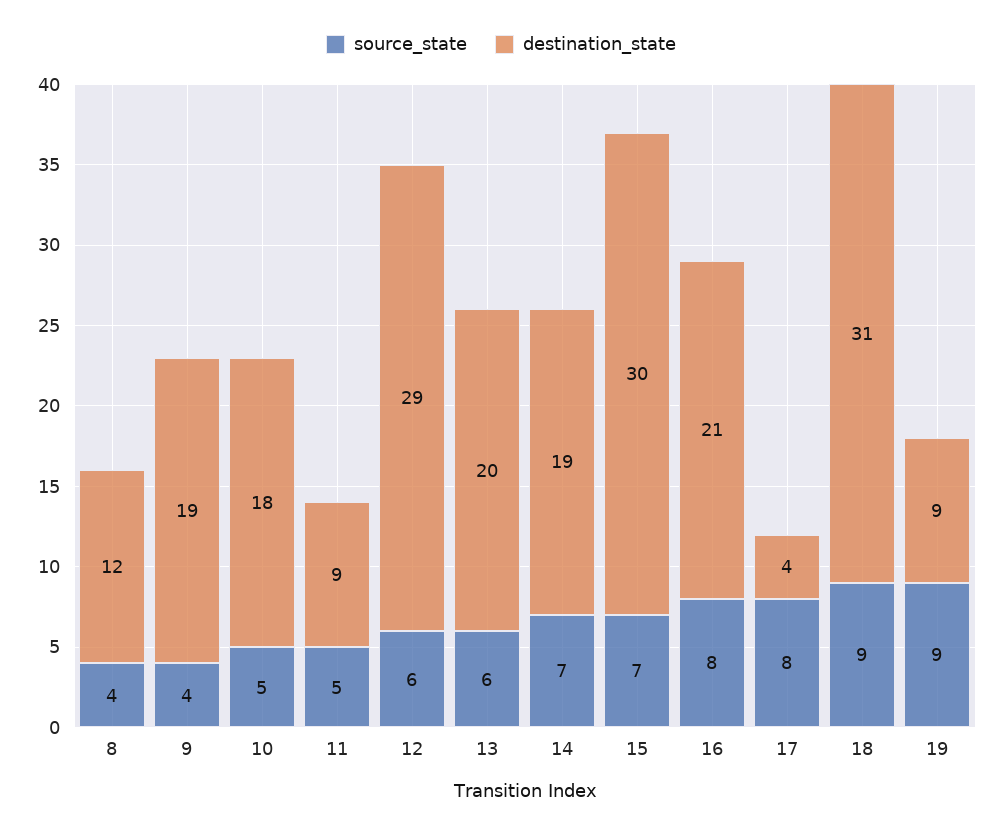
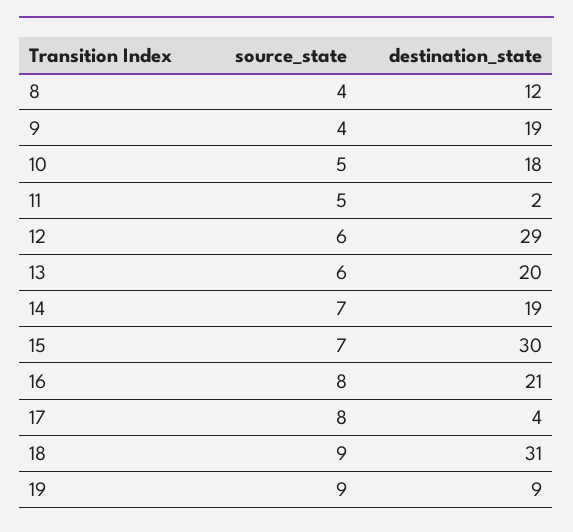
  {
    "source_state": {
      "8": 4,
      "9": 4,
      "10": 5,
      "11": 5,
      "12": 6,
      "13": 6,
      "14": 7,
      "15": 7,
      "16": 8,
      "17": 8,
      "18": 9,
      "19": 9
    },
    "destination_state": {
      "8": 12,
      "9": 19,
      "10": 18,
-     "11": 9,
+     "11": 2,
      "12": 29,
      "13": 20,
      "14": 19,
      "15": 30,
      "16": 21,
      "17": 4,
      "18": 31,
      "19": 9
    }
  }

